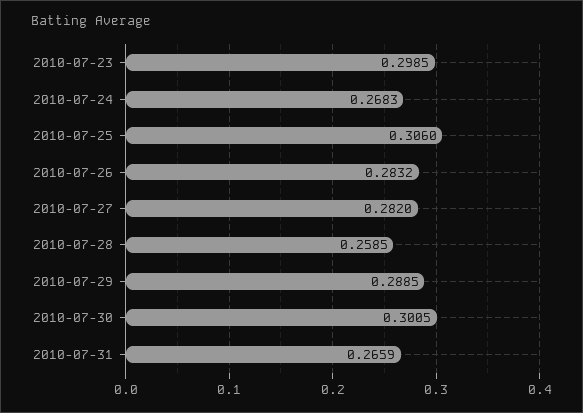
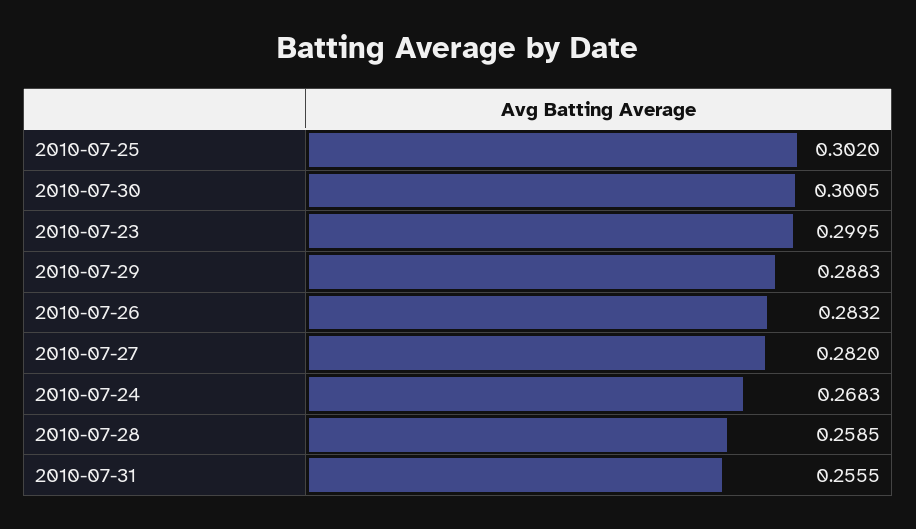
  {
-   "2010-07-23": 0.2985,
+   "2010-07-23": 0.2995,
    "2010-07-24": 0.2683,
-   "2010-07-25": 0.306,
+   "2010-07-25": 0.302,
    "2010-07-26": 0.2832,
    "2010-07-27": 0.282,
    "2010-07-28": 0.2585,
-   "2010-07-29": 0.2885,
+   "2010-07-29": 0.2883,
    "2010-07-30": 0.3005,
-   "2010-07-31": 0.2659
+   "2010-07-31": 0.2555
  }

